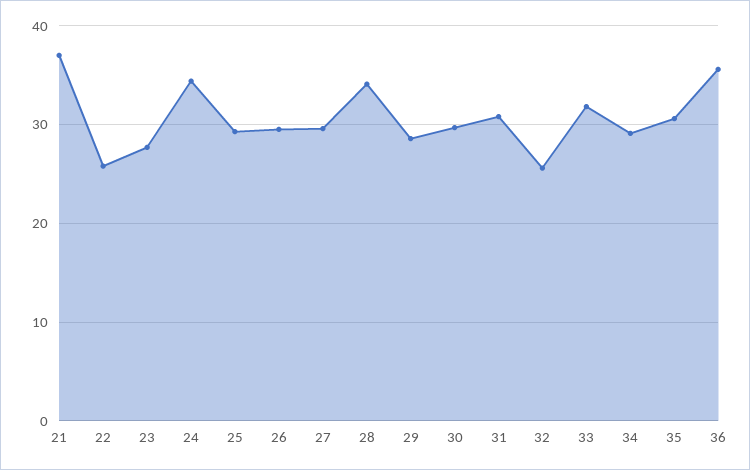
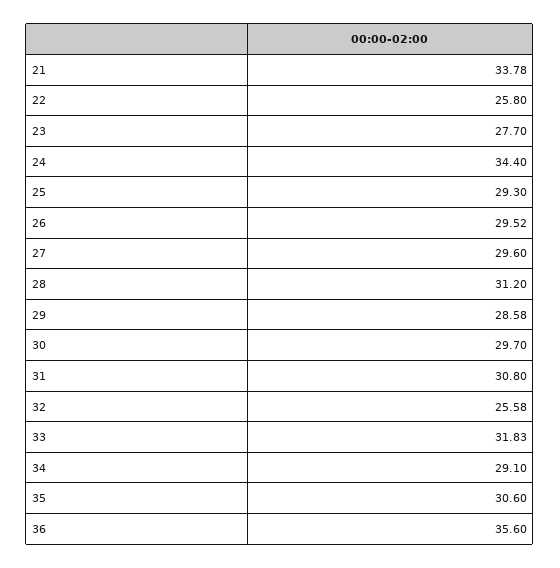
  {
-   "21": 37,
+   "21": 33.78,
    "22": 25.8,
    "23": 27.7,
    "24": 34.4,
    "25": 29.3,
    "26": 29.52,
    "27": 29.6,
-   "28": 34,
+   "28": 31.2,
    "29": 28.58,
    "30": 29.7,
    "31": 30.8,
    "32": 25.58,
    "33": 31.83,
    "34": 29.1,
    "35": 30.6,
    "36": 35.6
  }

